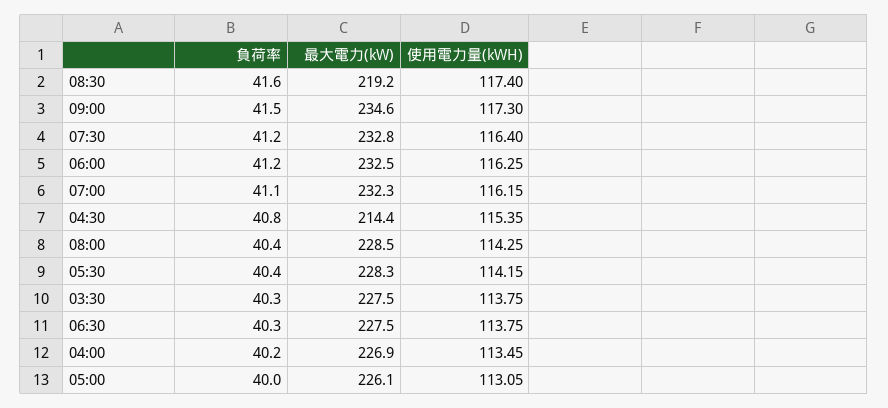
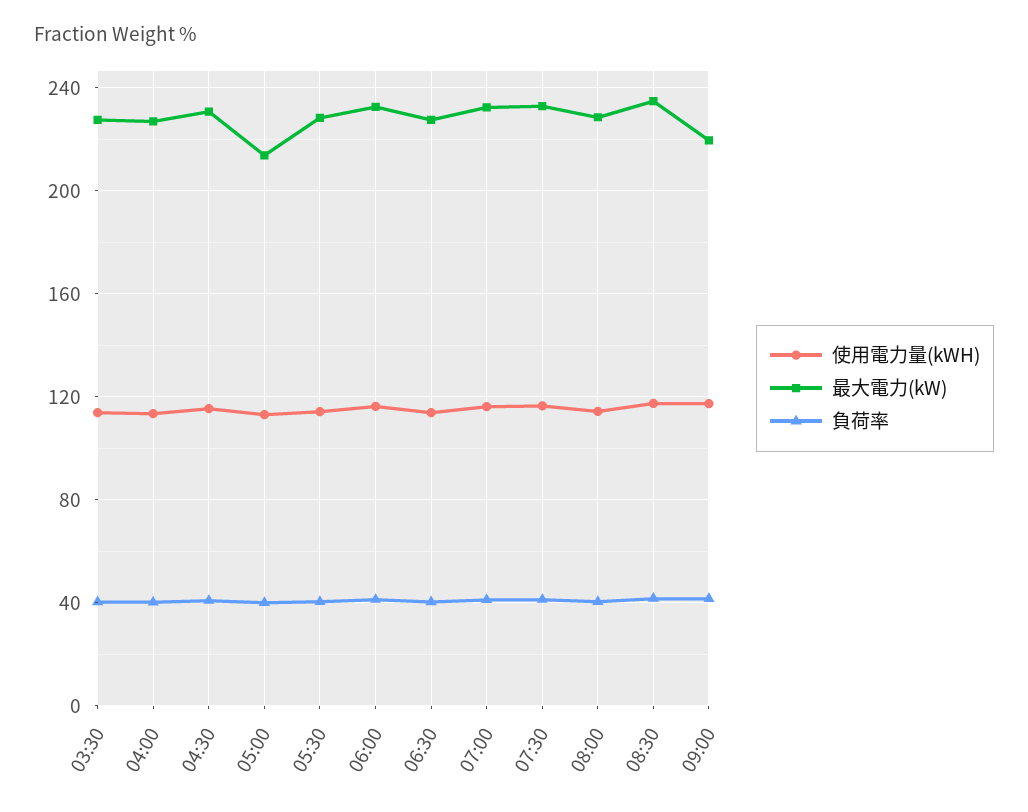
  {
    "負荷率": {
      "08:30": 41.6,
      "09:00": 41.5,
      "07:30": 41.2,
      "06:00": 41.2,
      "07:00": 41.1,
      "04:30": 40.8,
      "08:00": 40.4,
      "05:30": 40.4,
      "03:30": 40.3,
      "06:30": 40.3,
      "04:00": 40.2,
      "05:00": 40
    },
    "最大電力(kW)": {
-     "08:30": 219.2,
+     "08:30": 235,
-     "09:00": 234.6,
+     "09:00": 220,
      "07:30": 232.8,
      "06:00": 232.5,
      "07:00": 232.3,
-     "04:30": 214.4,
+     "04:30": 230,
      "08:00": 228.5,
      "05:30": 228.3,
      "03:30": 227.5,
      "06:30": 227.5,
      "04:00": 226.9,
-     "05:00": 226.1
+     "05:00": 215
    },
    "使用電力量(kWH)": {
      "08:30": 117.4,
      "09:00": 117.3,
      "07:30": 116.4,
      "06:00": 116.25,
      "07:00": 116.15,
      "04:30": 115.35,
      "08:00": 114.25,
      "05:30": 114.15,
      "03:30": 113.75,
      "06:30": 113.75,
      "04:00": 113.45,
      "05:00": 113.05
    }
  }

